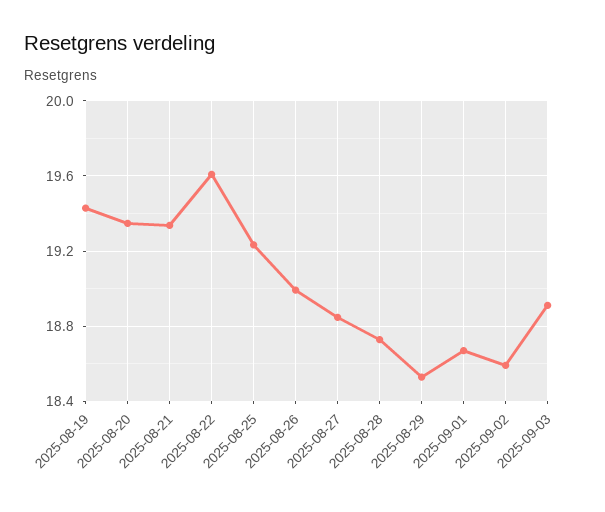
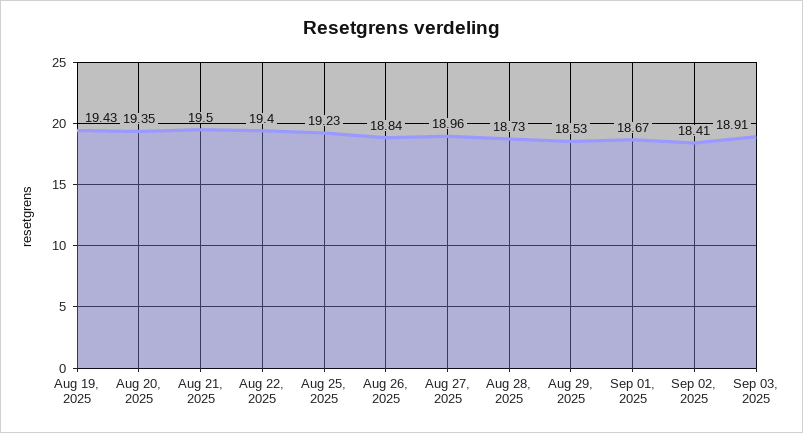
  {
    "2025-08-19": 19.43,
    "2025-08-20": 19.35,
-   "2025-08-21": 19.35,
+   "2025-08-21": 19.5,
-   "2025-08-22": 19.6,
+   "2025-08-22": 19.4,
    "2025-08-25": 19.23,
-   "2025-08-26": 19,
+   "2025-08-26": 18.84,
-   "2025-08-27": 18.85,
+   "2025-08-27": 18.96,
    "2025-08-28": 18.73,
    "2025-08-29": 18.53,
    "2025-09-01": 18.67,
-   "2025-09-02": 18.6,
+   "2025-09-02": 18.41,
    "2025-09-03": 18.91
  }

